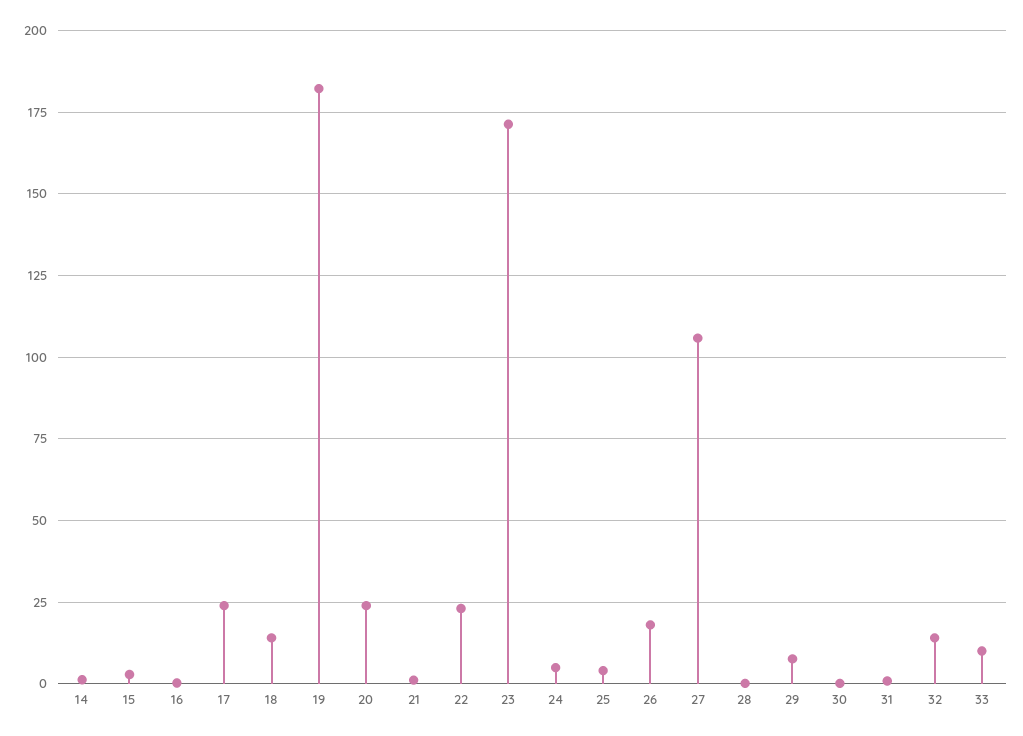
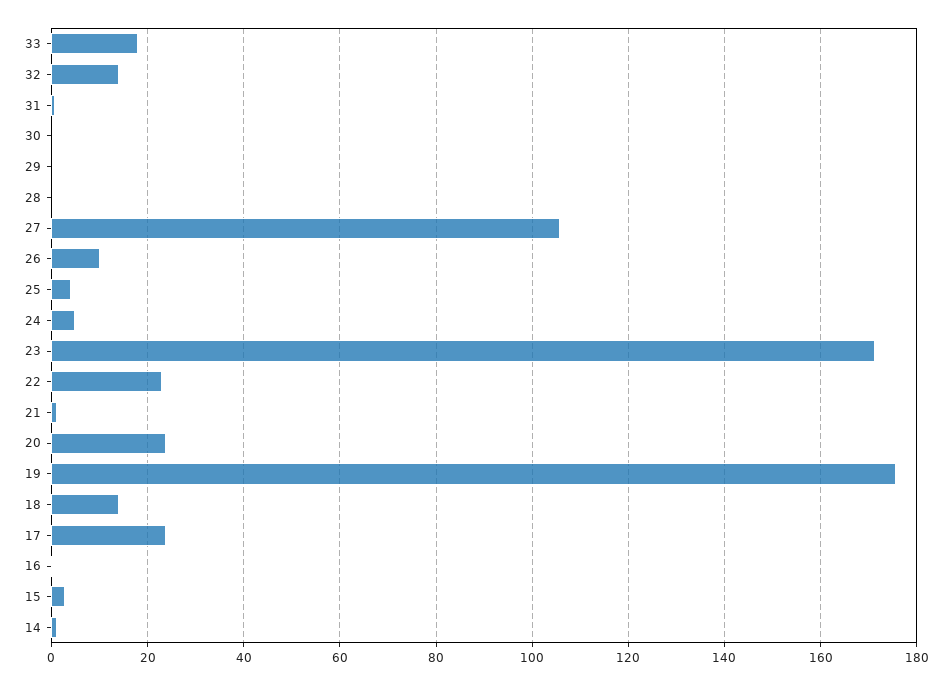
  {
    "14": 2,
    "15": 2,
    "16": 0,
    "17": 24,
    "18": 14,
-   "19": 182.5,
+   "19": 176,
    "20": 24,
    "21": 2,
    "22": 24,
    "23": 172,
    "24": 4,
    "25": 4,
-   "26": 17.5,
+   "26": 10,
    "27": 106,
    "28": 0,
-   "29": 7.5,
+   "29": 0,
    "30": 0,
    "31": 0,
    "32": 14,
-   "33": 10
+   "33": 18
  }

